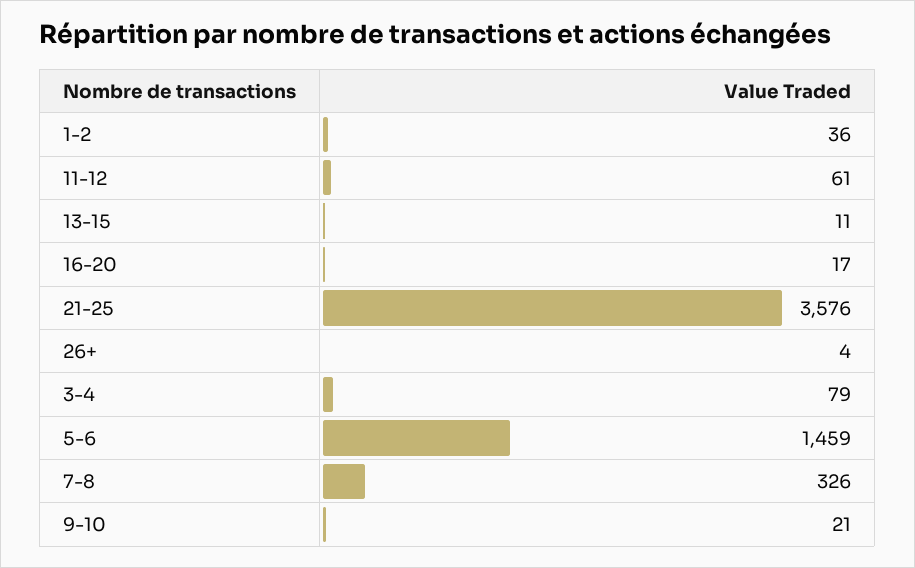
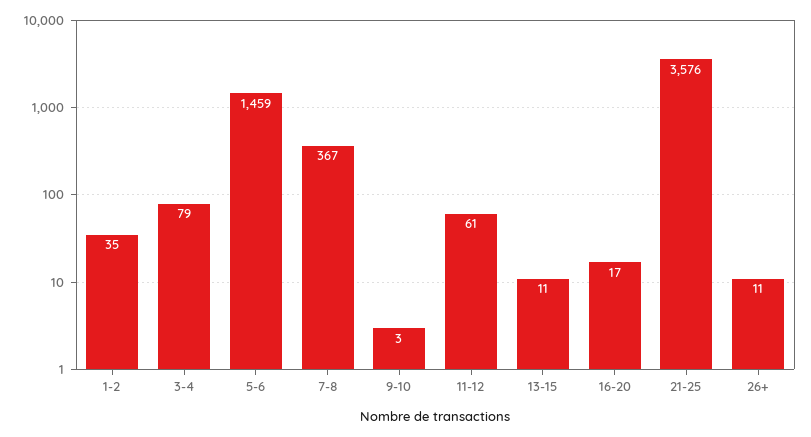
  {
-   "1-2": 36,
+   "1-2": 35,
    "11-12": 61,
    "13-15": 11,
    "16-20": 17,
    "21-25": 3576,
-   "26+": 4,
+   "26+": 11,
    "3-4": 79,
    "5-6": 1459,
-   "7-8": 326,
+   "7-8": 367,
-   "9-10": 21
+   "9-10": 3
  }

